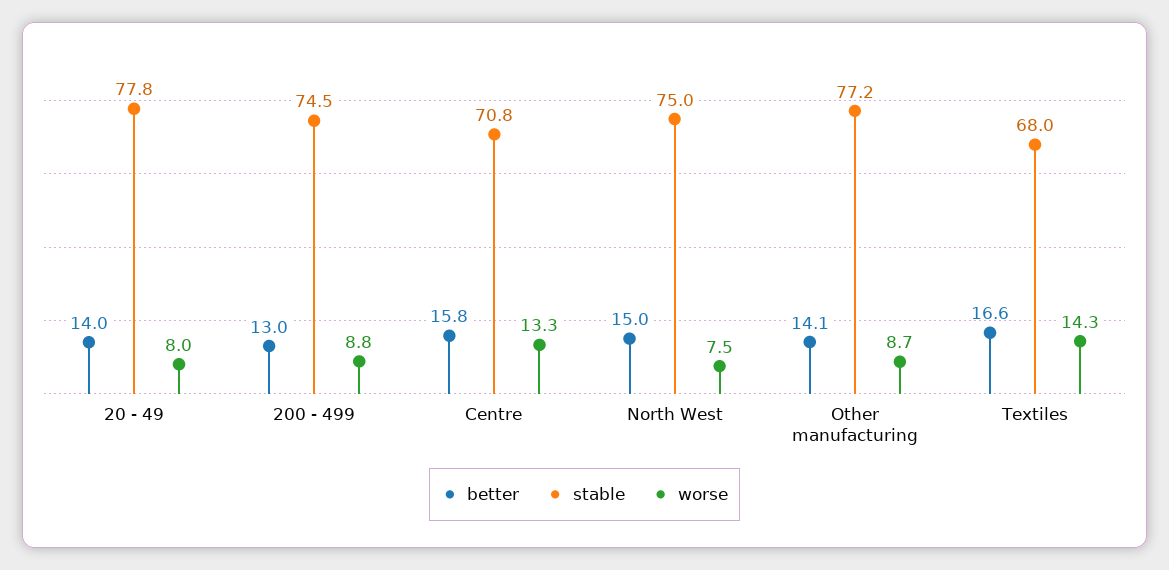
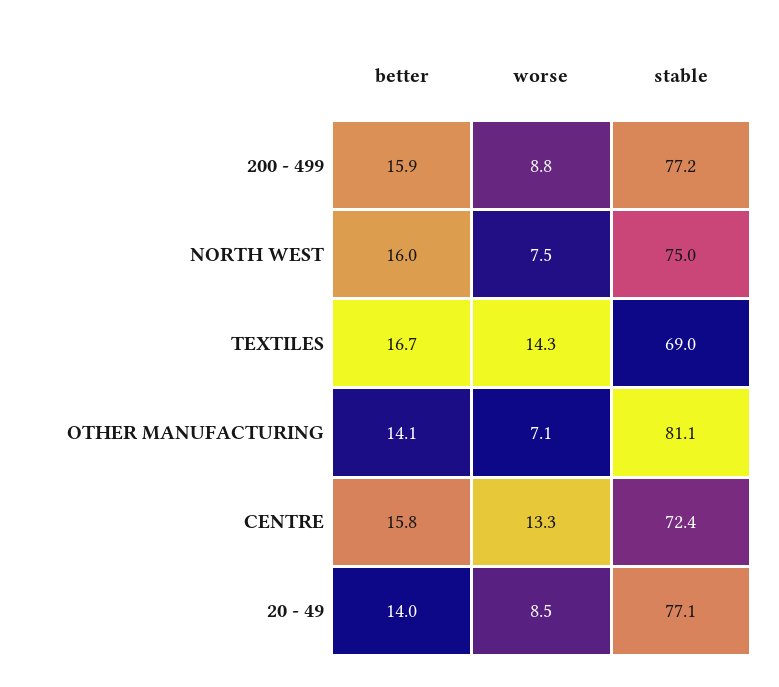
  {
    "better": {
      "20 - 49": 14,
-     "200 - 499": 13,
+     "200 - 499": 15.9,
      "Centre": 15.8,
-     "North West": 15,
+     "North West": 16,
      "Other manufacturing": 14.1,
-     "Textiles": 16.6
+     "Textiles": 16.7
    },
    "stable": {
-     "20 - 49": 77.8,
+     "20 - 49": 77.1,
-     "200 - 499": 74.5,
+     "200 - 499": 77.2,
-     "Centre": 70.8,
+     "Centre": 72.4,
      "North West": 75,
-     "Other manufacturing": 77.2,
+     "Other manufacturing": 81.1,
-     "Textiles": 68
+     "Textiles": 69
    },
    "worse": {
-     "20 - 49": 8,
+     "20 - 49": 8.5,
      "200 - 499": 8.8,
      "Centre": 13.3,
      "North West": 7.5,
-     "Other manufacturing": 8.7,
+     "Other manufacturing": 7.1,
      "Textiles": 14.3
    }
  }

